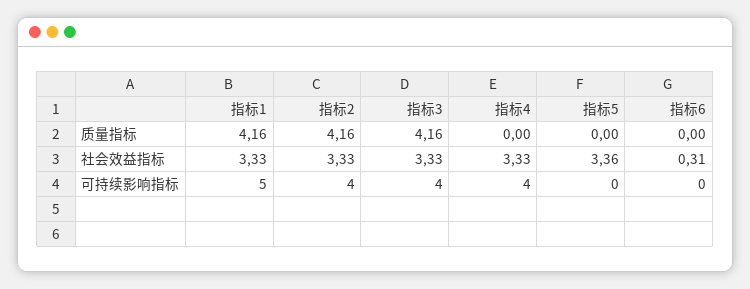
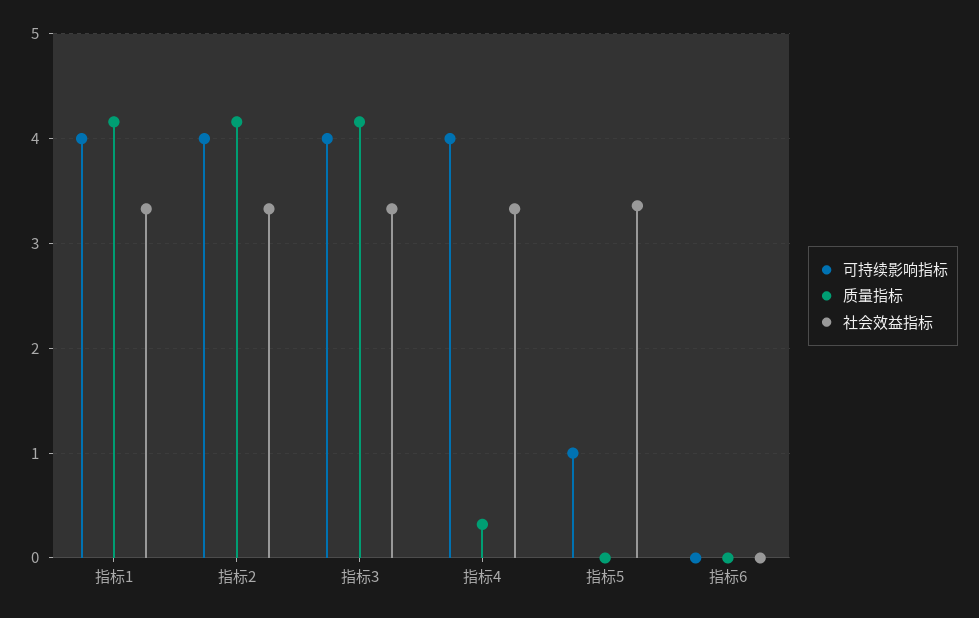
  {
    "质量指标": {
      "指标1": 4.16,
      "指标2": 4.16,
      "指标3": 4.16,
-     "指标4": 0,
+     "指标4": 0.3,
      "指标5": 0,
      "指标6": 0
    },
    "社会效益指标": {
      "指标1": 3.33,
      "指标2": 3.33,
      "指标3": 3.33,
      "指标4": 3.33,
      "指标5": 3.36,
-     "指标6": 0.31
+     "指标6": 0
    },
    "可持续影响指标": {
-     "指标1": 5,
+     "指标1": 4,
      "指标2": 4,
      "指标3": 4,
      "指标4": 4,
-     "指标5": 0,
+     "指标5": 1,
      "指标6": 0
    }
  }

